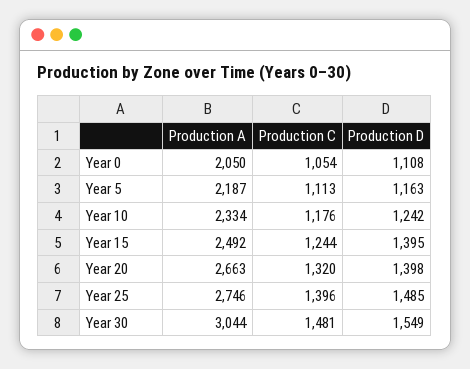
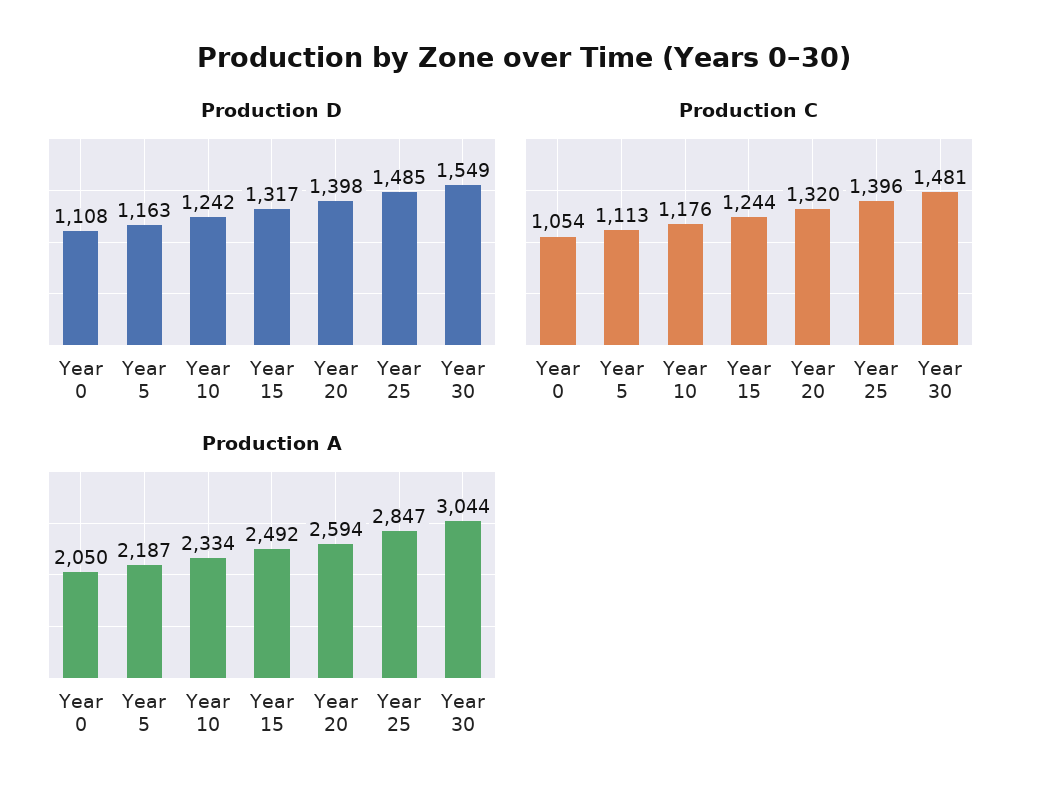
  {
    "Production A": {
      "Year 0": 2050,
      "Year 5": 2187,
      "Year 10": 2334,
      "Year 15": 2492,
-     "Year 20": 2663,
+     "Year 20": 2594,
-     "Year 25": 2746,
+     "Year 25": 2847,
      "Year 30": 3044
    },
    "Production C": {
      "Year 0": 1054,
      "Year 5": 1113,
      "Year 10": 1176,
      "Year 15": 1244,
      "Year 20": 1320,
      "Year 25": 1396,
      "Year 30": 1481
    },
    "Production D": {
      "Year 0": 1108,
      "Year 5": 1163,
      "Year 10": 1242,
-     "Year 15": 1395,
+     "Year 15": 1317,
      "Year 20": 1398,
      "Year 25": 1485,
      "Year 30": 1549
    }
  }

